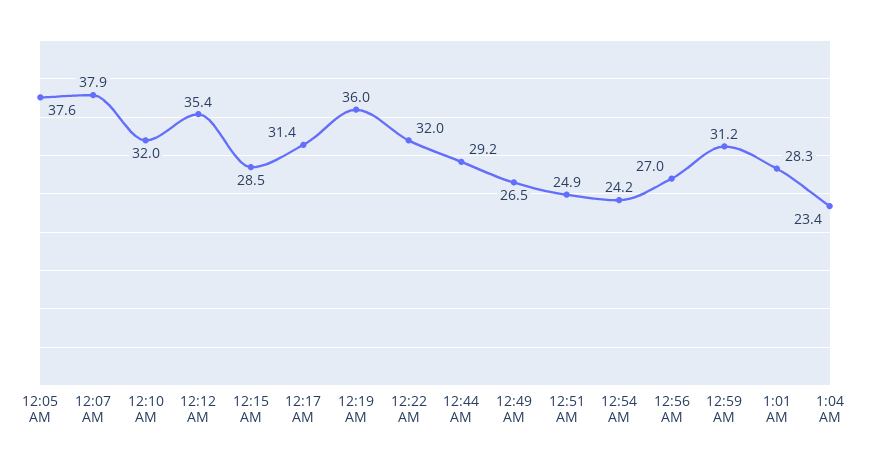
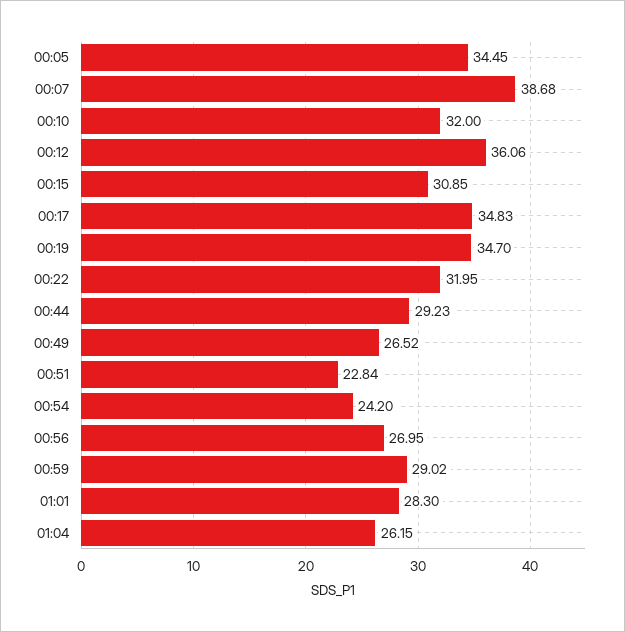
  {
-   "12:05 AM": 37.6,
+   "12:05 AM": 34.45,
-   "12:07 AM": 37.9,
+   "12:07 AM": 38.68,
    "12:10 AM": 32,
-   "12:12 AM": 35.4,
+   "12:12 AM": 36.06,
-   "12:15 AM": 28.5,
+   "12:15 AM": 30.85,
-   "12:17 AM": 31.4,
+   "12:17 AM": 34.83,
-   "12:19 AM": 36,
+   "12:19 AM": 34.7,
    "12:22 AM": 31.95,
    "12:44 AM": 29.23,
    "12:49 AM": 26.52,
-   "12:51 AM": 24.9,
+   "12:51 AM": 22.84,
    "12:54 AM": 24.2,
    "12:56 AM": 26.95,
-   "12:59 AM": 31.2,
+   "12:59 AM": 29.02,
    "1:01 AM": 28.3,
-   "1:04 AM": 23.4
+   "1:04 AM": 26.15
  }

